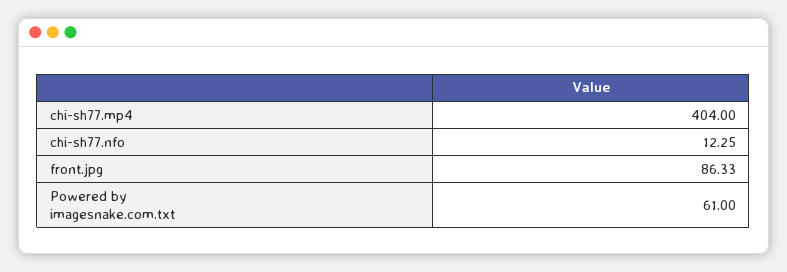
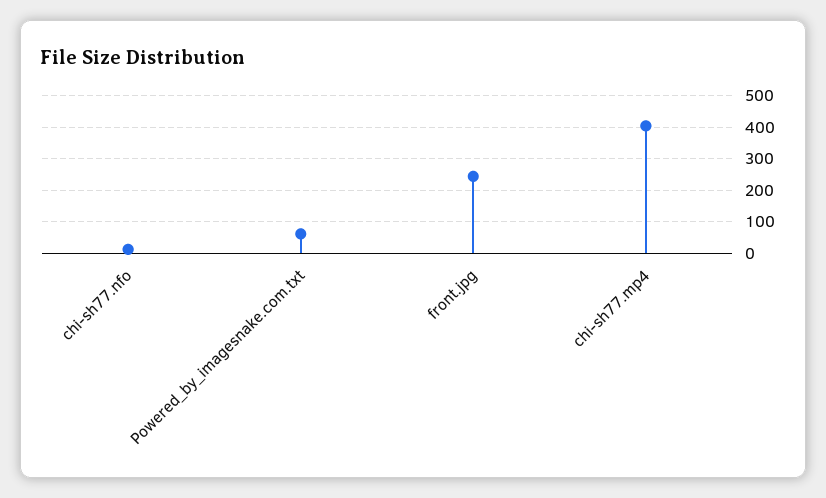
  {
    "chi-sh77.mp4": 404,
    "chi-sh77.nfo": 12.25,
-   "front.jpg": 86.33,
+   "front.jpg": 240,
    "Powered by imagesnake.com.txt": 61
  }

